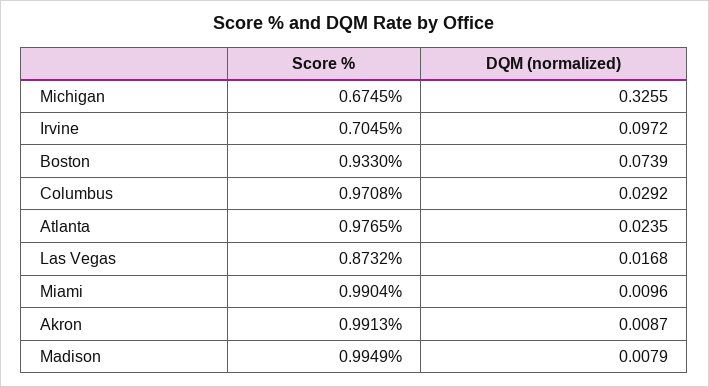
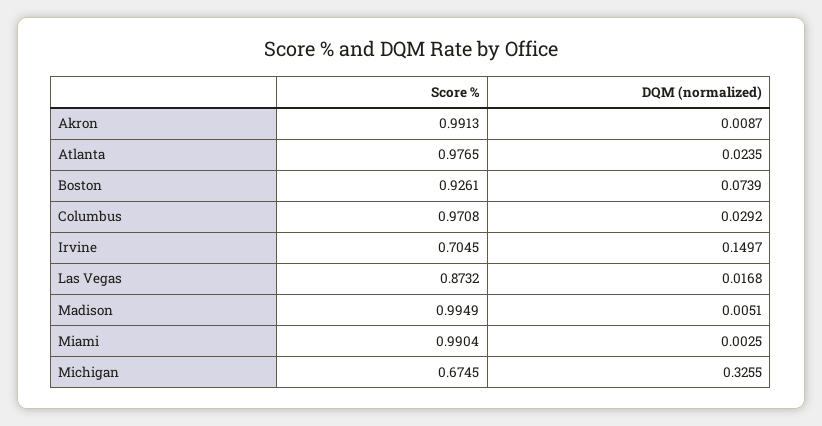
  {
    "Score %": {
      "Michigan": 0.6745,
      "Irvine": 0.7045,
-     "Boston": 0.933,
+     "Boston": 0.9261,
      "Columbus": 0.9708,
      "Atlanta": 0.9765,
      "Las Vegas": 0.8732,
      "Miami": 0.9904,
      "Akron": 0.9913,
      "Madison": 0.9949
    },
    "DQM (normalized)": {
      "Michigan": 0.3255,
-     "Irvine": 0.0972,
+     "Irvine": 0.1497,
      "Boston": 0.0739,
      "Columbus": 0.0292,
      "Atlanta": 0.0235,
      "Las Vegas": 0.0168,
-     "Miami": 0.0096,
+     "Miami": 0.0025,
      "Akron": 0.0087,
-     "Madison": 0.0079
+     "Madison": 0.0051
    }
  }

